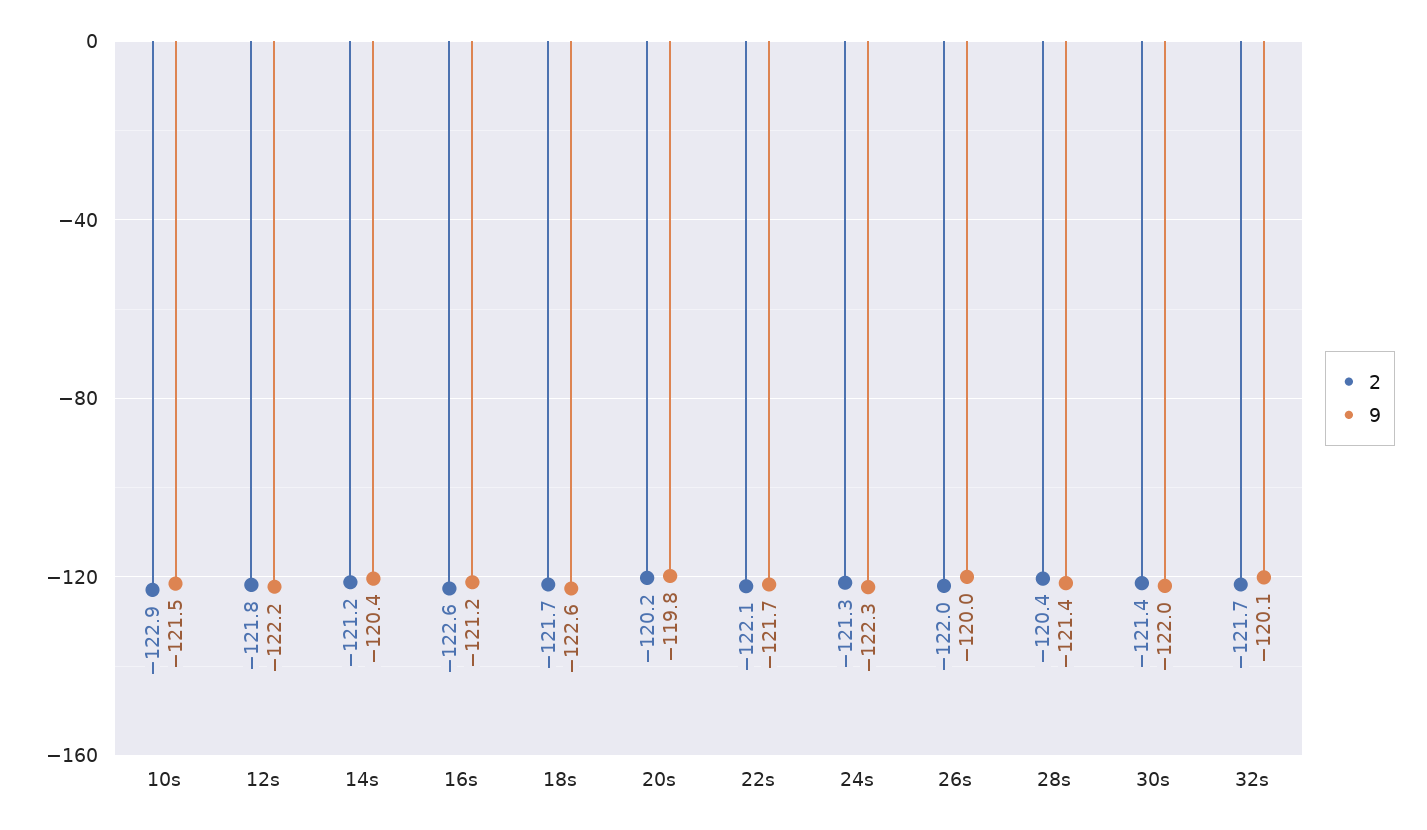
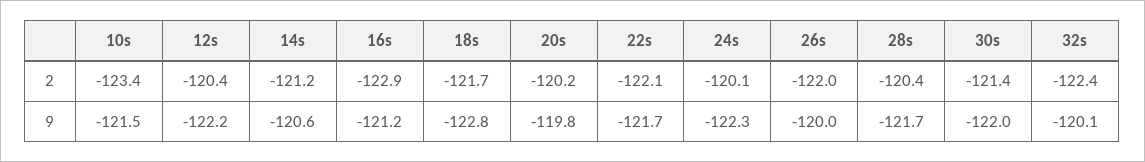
  {
    "2": {
-     "10s": -122.9,
+     "10s": -123.4,
-     "12s": -121.8,
+     "12s": -120.4,
      "14s": -121.2,
-     "16s": -122.6,
+     "16s": -122.9,
      "18s": -121.7,
      "20s": -120.2,
      "22s": -122.1,
-     "24s": -121.3,
+     "24s": -120.1,
      "26s": -122,
      "28s": -120.4,
      "30s": -121.4,
-     "32s": -121.7
+     "32s": -122.4
    },
    "9": {
      "10s": -121.5,
      "12s": -122.2,
-     "14s": -120.4,
+     "14s": -120.6,
      "16s": -121.2,
-     "18s": -122.6,
+     "18s": -122.8,
      "20s": -119.8,
      "22s": -121.7,
      "24s": -122.3,
      "26s": -120,
-     "28s": -121.4,
+     "28s": -121.7,
      "30s": -122,
      "32s": -120.1
    }
  }

